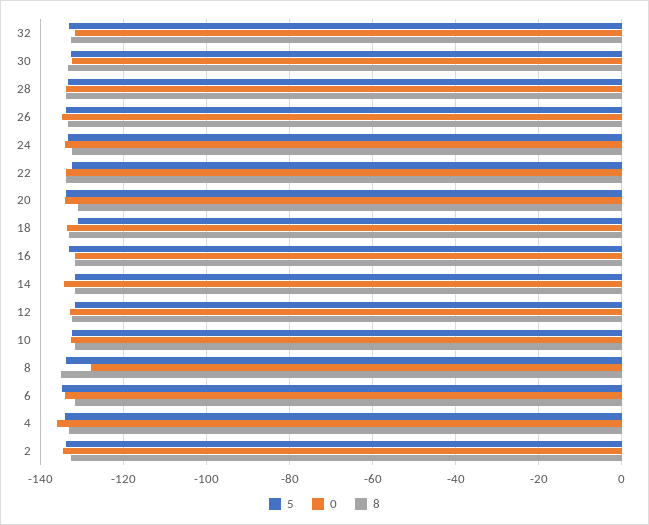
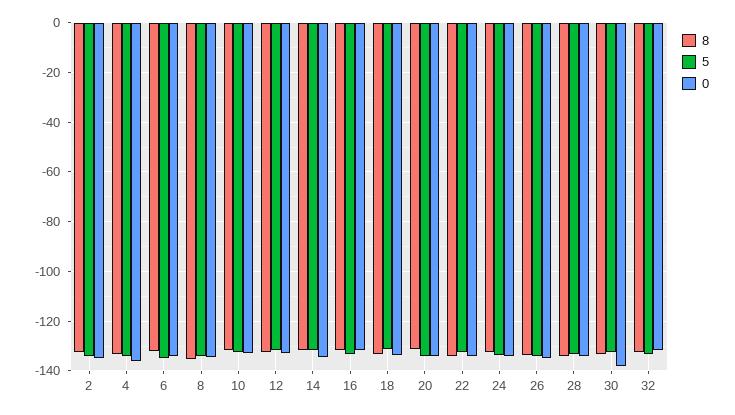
  {
    "5": {
      "32": -134,
      "30": -132,
      "28": -134,
      "26": -134,
      "24": -134,
      "22": -132,
      "20": -134,
      "18": -132,
      "16": -134,
      "14": -132,
      "12": -132,
      "10": -132,
      "8": -134,
      "6": -134,
      "4": -134,
      "2": -134
    },
    "0": {
      "32": -132,
-     "30": -132,
+     "30": -137.5,
      "28": -134,
      "26": -134,
      "24": -134,
      "22": -134,
      "20": -134,
      "18": -134,
      "16": -132,
      "14": -134,
      "12": -132,
      "10": -132,
-     "8": -128,
+     "8": -135,
      "6": -134,
      "4": -136,
      "2": -134
    },
    "8": {
      "32": -132,
      "30": -134,
      "28": -134,
      "26": -134,
      "24": -132,
      "22": -134,
      "20": -132,
      "18": -134,
      "16": -132,
      "14": -132,
      "12": -132,
      "10": -132,
      "8": -136,
      "6": -132,
      "4": -134,
      "2": -132
    }
  }

